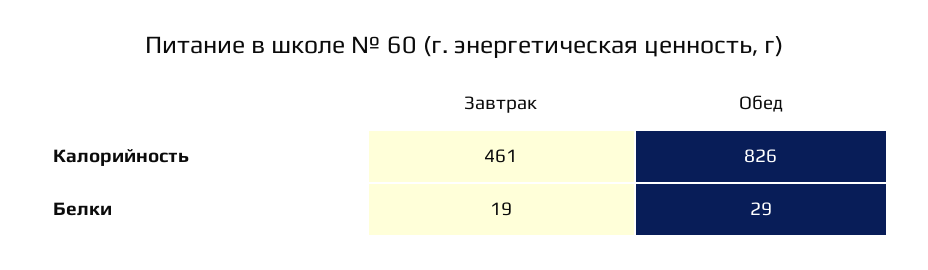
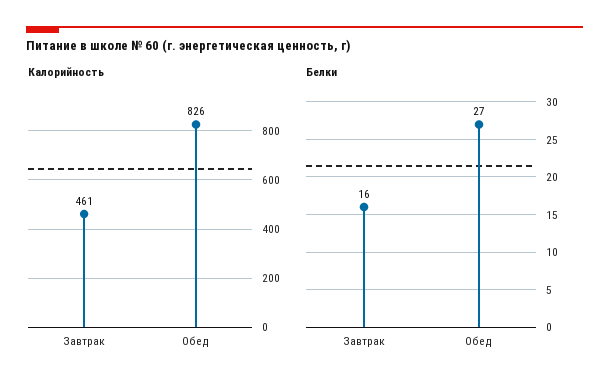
  {
    "Калорийность": {
      "Завтрак": 461,
      "Обед": 826
    },
    "Белки": {
-     "Завтрак": 19,
+     "Завтрак": 16,
-     "Обед": 29
+     "Обед": 27
    }
  }

